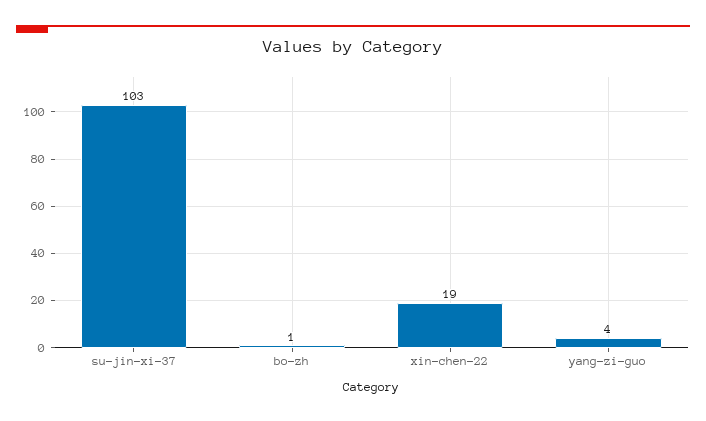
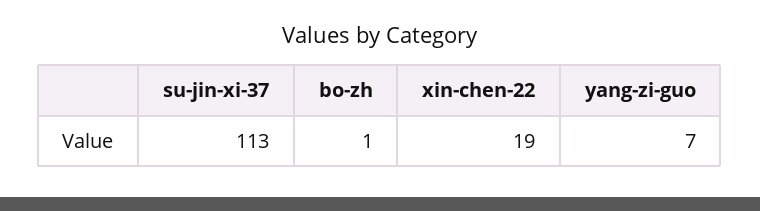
  {
-   "su-jin-xi-37": 103,
+   "su-jin-xi-37": 113,
    "bo-zh": 1,
    "xin-chen-22": 19,
-   "yang-zi-guo": 4
+   "yang-zi-guo": 7
  }

